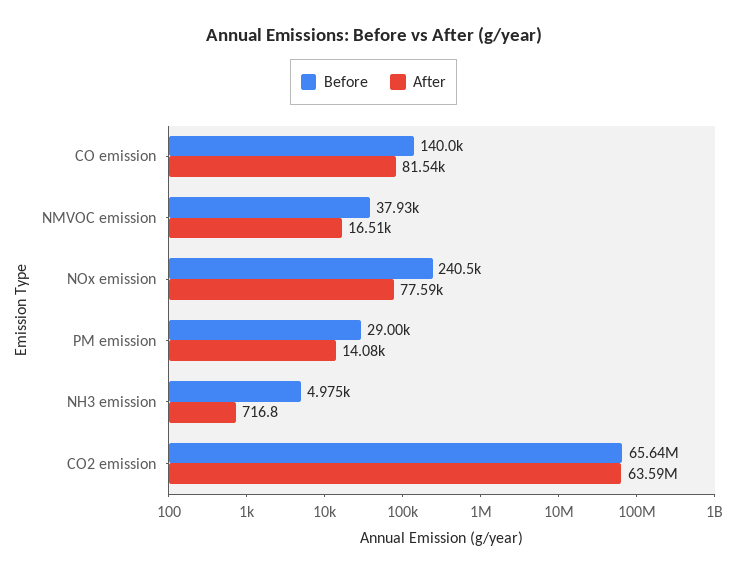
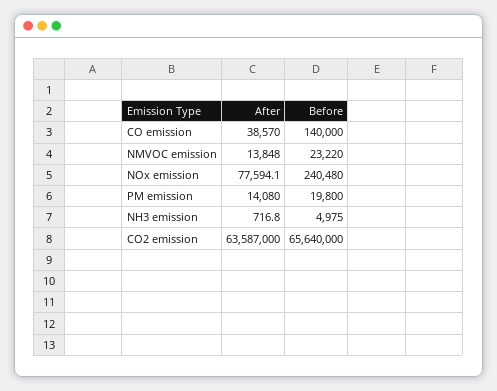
  {
    "Before": {
      "CO emission": 140000,
-     "NMVOC emission": 37930,
+     "NMVOC emission": 23220,
      "NOx emission": 240480,
-     "PM emission": 29000,
+     "PM emission": 19800,
      "NH3 emission": 4975,
      "CO2 emission": 65640000
    },
    "After": {
-     "CO emission": 81540,
+     "CO emission": 38570,
-     "NMVOC emission": 16510,
+     "NMVOC emission": 13848,
      "NOx emission": 77594.1,
      "PM emission": 14080,
      "NH3 emission": 716.8,
      "CO2 emission": 63587000
    }
  }

